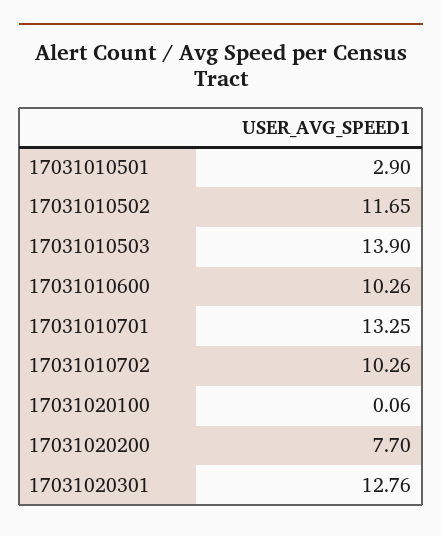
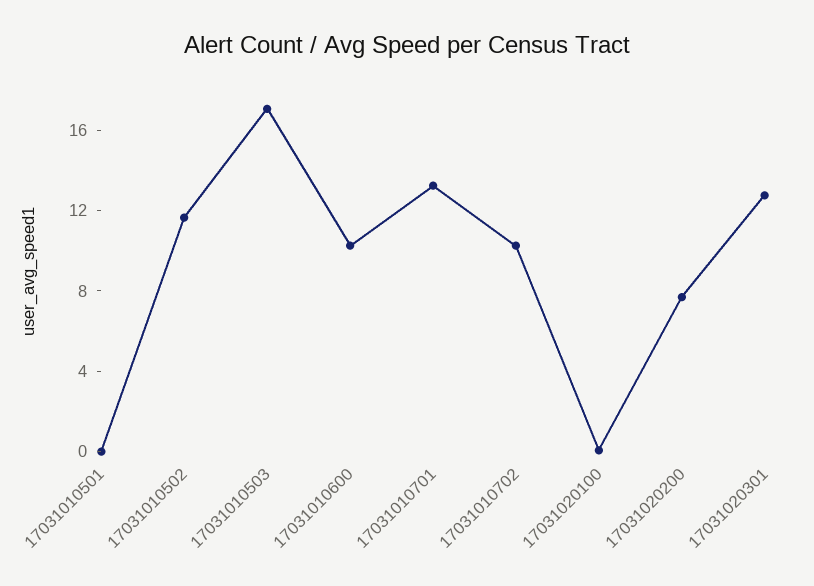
  {
-   "17031010501": 2.9,
+   "17031010501": 0,
    "17031010502": 11.65,
-   "17031010503": 13.9,
+   "17031010503": 17,
    "17031010600": 10.26,
    "17031010701": 13.25,
    "17031010702": 10.26,
    "17031020100": 0.06,
    "17031020200": 7.7,
    "17031020301": 12.76
  }

